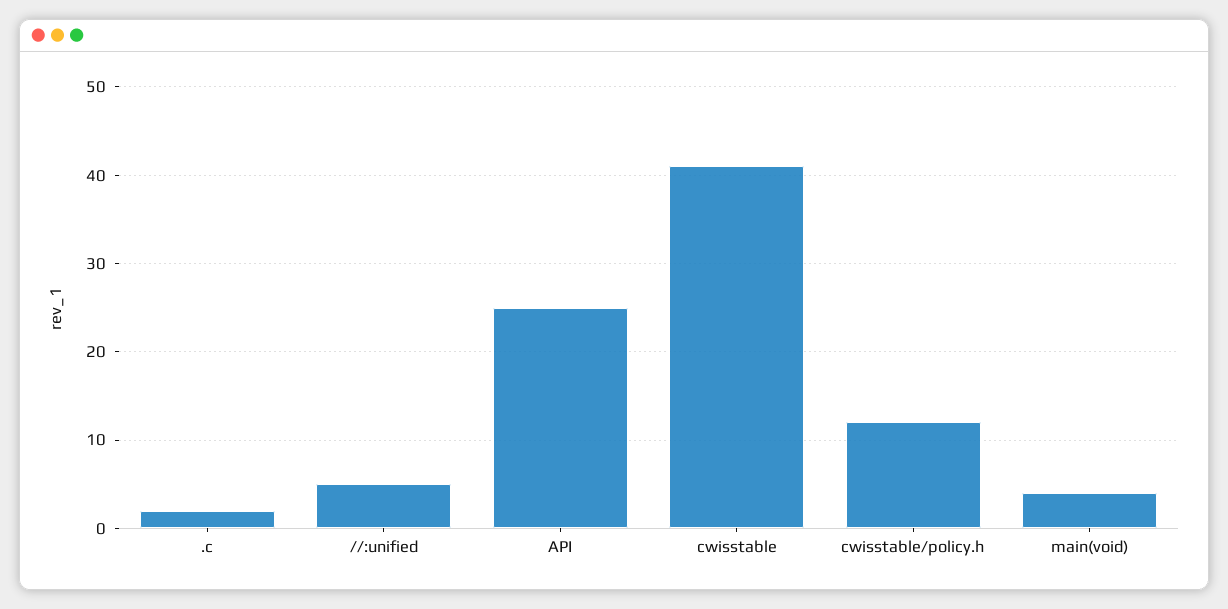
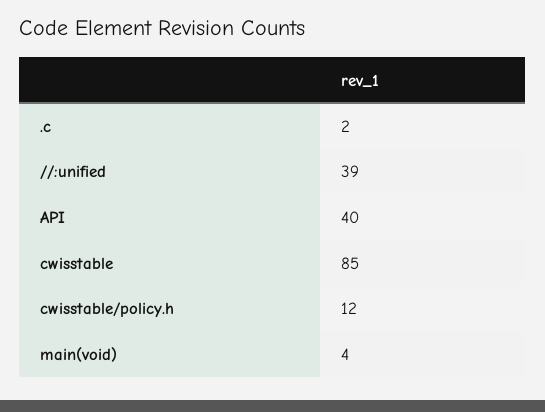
  {
    ".c": 2,
-   "//:unified": 5,
+   "//:unified": 39,
-   "API": 25,
+   "API": 40,
-   "cwisstable": 41,
+   "cwisstable": 85,
    "cwisstable/policy.h": 12,
    "main(void)": 4
  }

